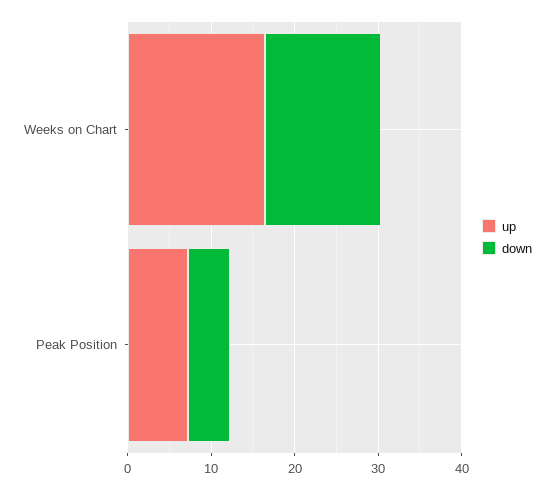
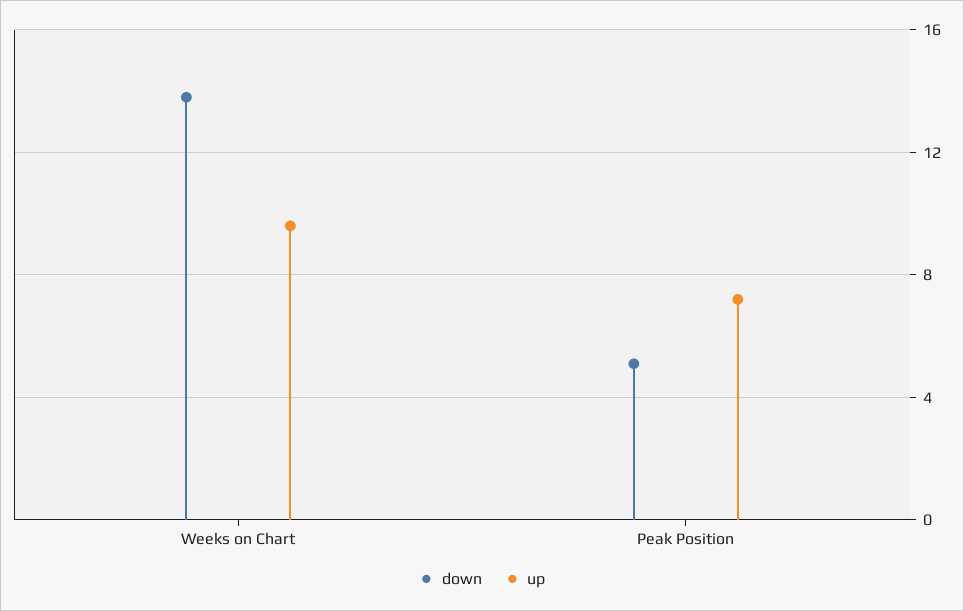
  {
    "up": {
-     "Weeks on Chart": 16,
+     "Weeks on Chart": 9.5,
      "Peak Position": 7
    },
    "down": {
      "Weeks on Chart": 14,
      "Peak Position": 5
    }
  }

